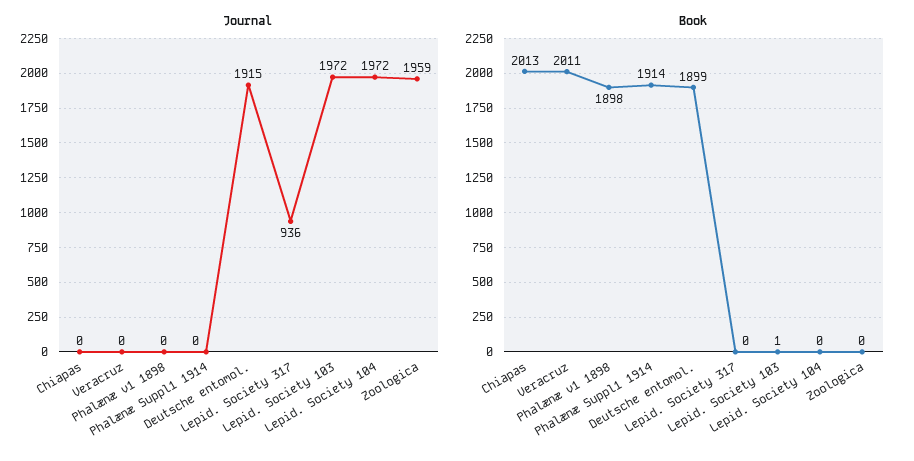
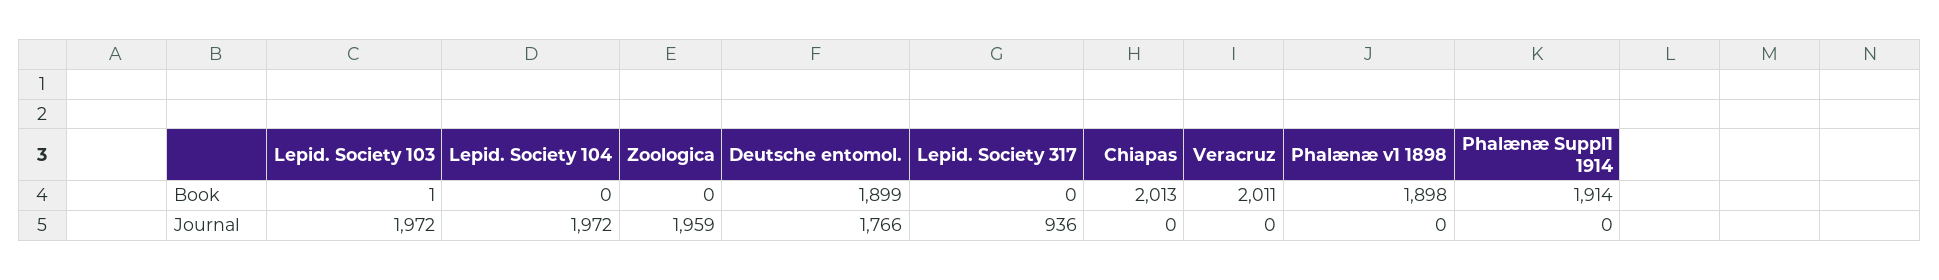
  {
    "Journal": {
      "Chiapas": 0,
      "Veracruz": 0,
      "Phalænæ v1 1898": 0,
      "Phalænæ Suppl1 1914": 0,
-     "Deutsche entomol.": 1915,
+     "Deutsche entomol.": 1766,
      "Lepid. Society 317": 936,
      "Lepid. Society 103": 1972,
      "Lepid. Society 104": 1972,
      "Zoologica": 1959
    },
    "Book": {
      "Chiapas": 2013,
      "Veracruz": 2011,
      "Phalænæ v1 1898": 1898,
      "Phalænæ Suppl1 1914": 1914,
      "Deutsche entomol.": 1899,
      "Lepid. Society 317": 0,
      "Lepid. Society 103": 1,
      "Lepid. Society 104": 0,
      "Zoologica": 0
    }
  }

